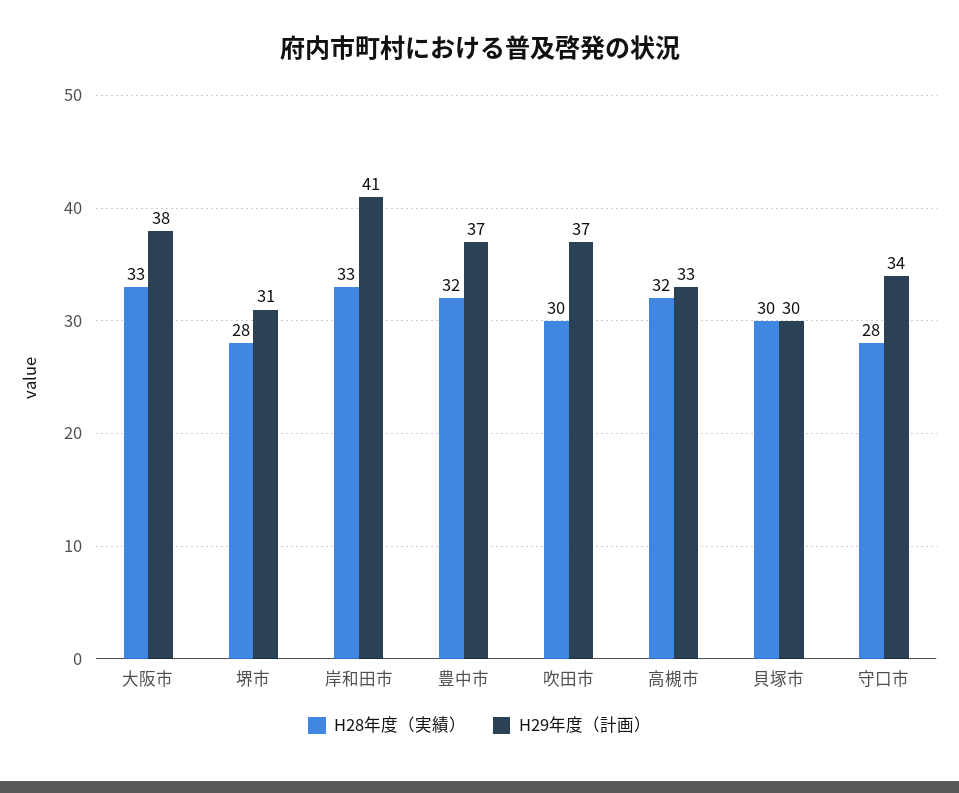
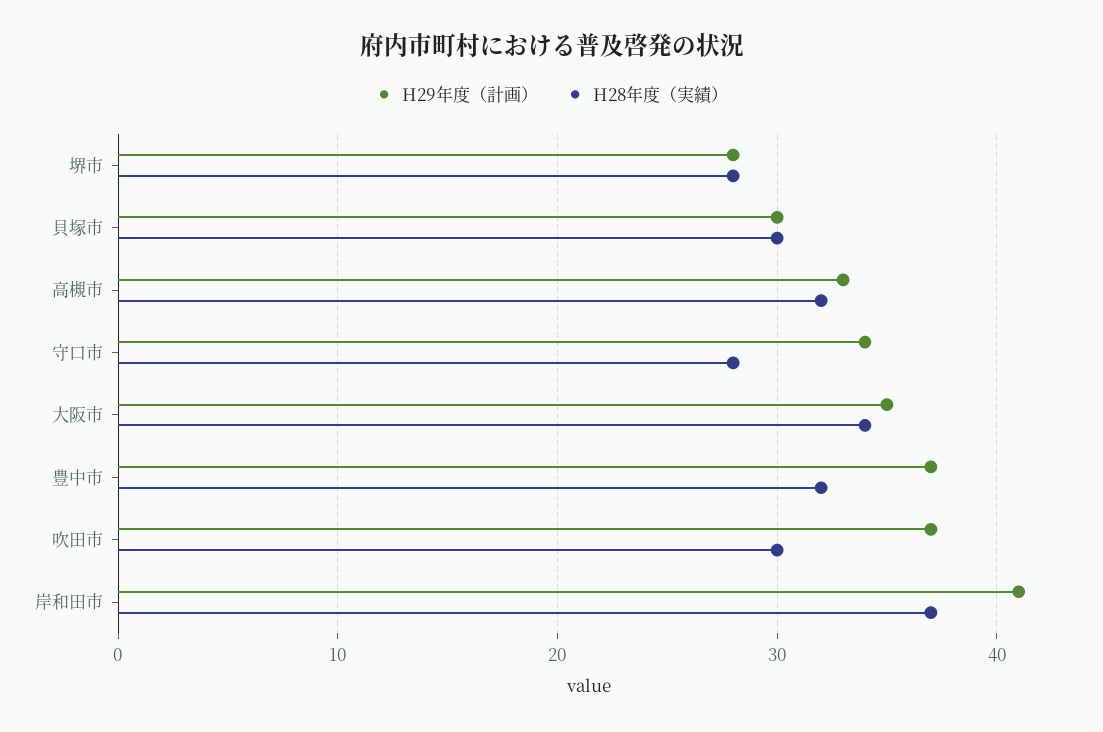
  {
    "H28年度（実績）": {
-     "大阪市": 33,
+     "大阪市": 34,
      "堺市": 28,
-     "岸和田市": 33,
+     "岸和田市": 37,
      "豊中市": 32,
      "吹田市": 30,
      "高槻市": 32,
      "貝塚市": 30,
      "守口市": 28
    },
    "H29年度（計画）": {
-     "大阪市": 38,
+     "大阪市": 35,
-     "堺市": 31,
+     "堺市": 28,
      "岸和田市": 41,
      "豊中市": 37,
      "吹田市": 37,
      "高槻市": 33,
      "貝塚市": 30,
      "守口市": 34
    }
  }

